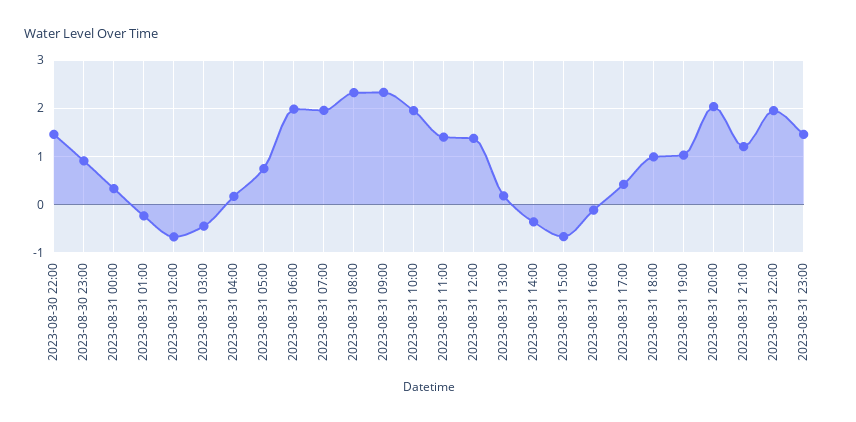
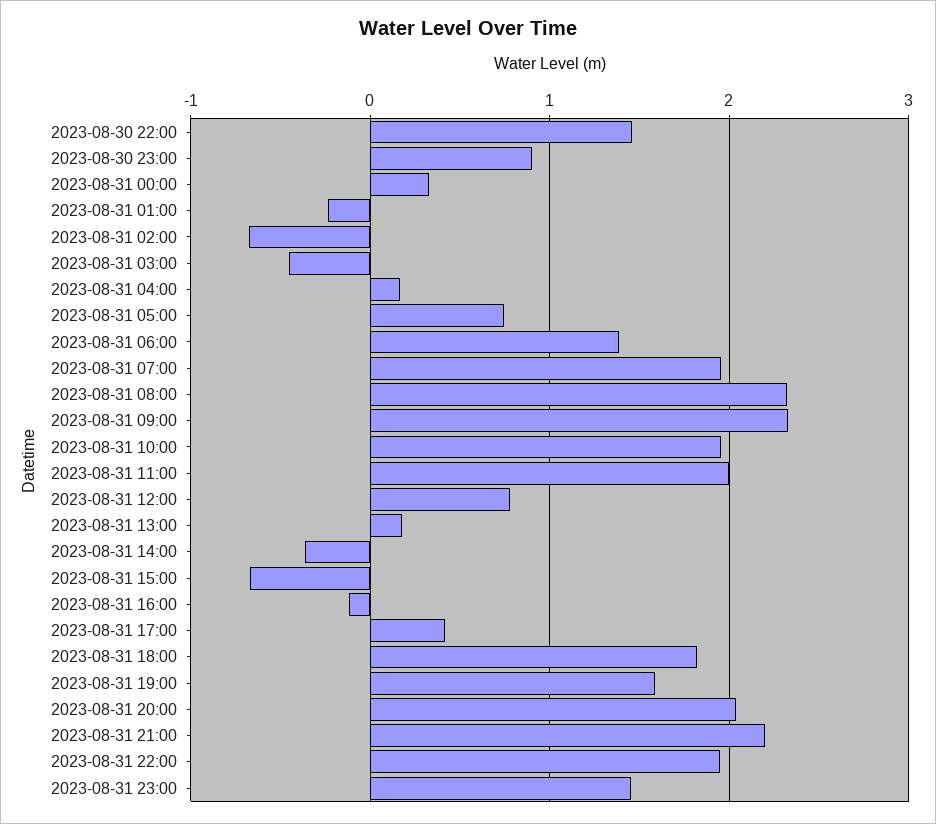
  {
    "2023-08-30 22:00": 1.5,
    "2023-08-30 23:00": 0.9,
    "2023-08-31 00:00": 0.3,
    "2023-08-31 01:00": -0.2,
    "2023-08-31 02:00": -0.7,
    "2023-08-31 03:00": -0.5,
    "2023-08-31 04:00": 0.2,
    "2023-08-31 05:00": 0.7,
-   "2023-08-31 06:00": 2,
+   "2023-08-31 06:00": 1.4,
    "2023-08-31 07:00": 2,
    "2023-08-31 08:00": 2.3,
    "2023-08-31 09:00": 2.3,
    "2023-08-31 10:00": 2,
-   "2023-08-31 11:00": 1.4,
+   "2023-08-31 11:00": 2,
-   "2023-08-31 12:00": 1.4,
+   "2023-08-31 12:00": 0.8,
    "2023-08-31 13:00": 0.2,
    "2023-08-31 14:00": -0.4,
    "2023-08-31 15:00": -0.7,
    "2023-08-31 16:00": -0.1,
    "2023-08-31 17:00": 0.4,
-   "2023-08-31 18:00": 1,
+   "2023-08-31 18:00": 1.8,
-   "2023-08-31 19:00": 1,
+   "2023-08-31 19:00": 1.6,
    "2023-08-31 20:00": 2,
-   "2023-08-31 21:00": 1.2,
+   "2023-08-31 21:00": 2.2,
    "2023-08-31 22:00": 2,
    "2023-08-31 23:00": 1.5
  }

